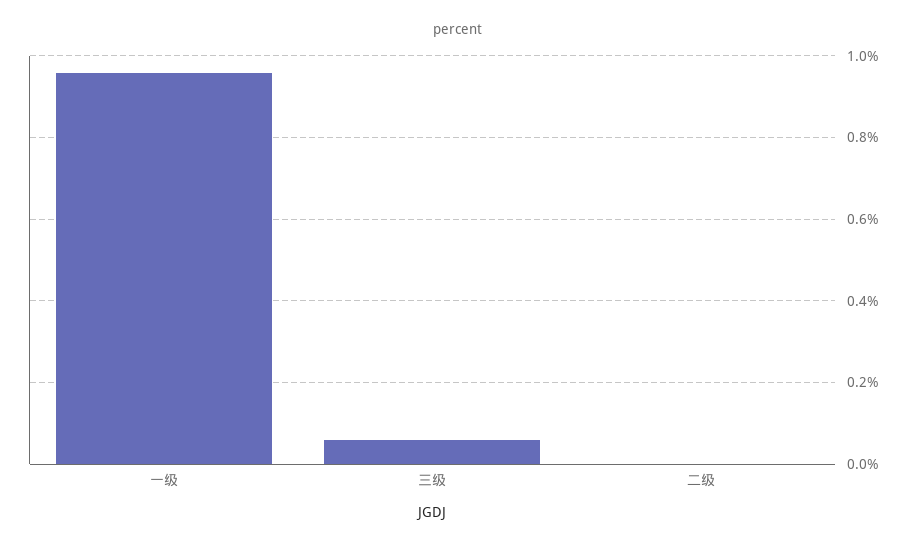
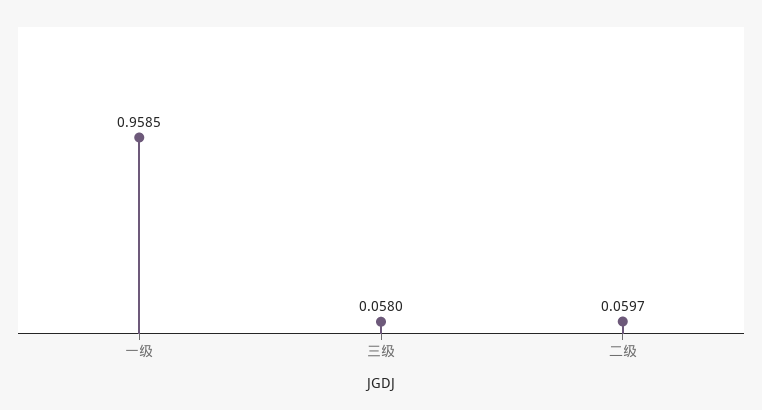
  {
    "一级": 0.9585,
    "三级": 0.058,
-   "二级": 0
+   "二级": 0.0597
  }

